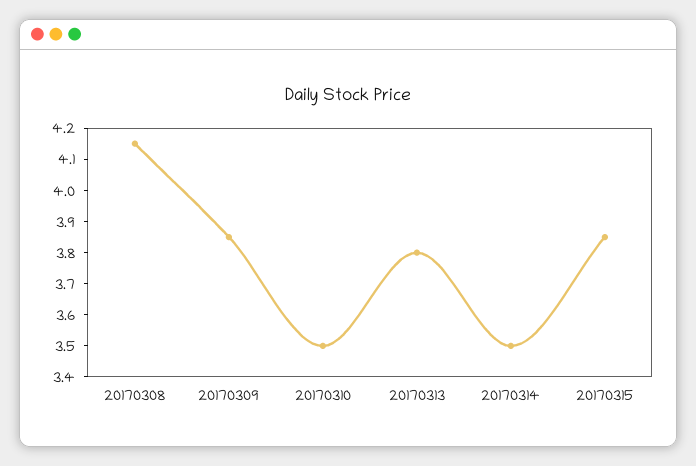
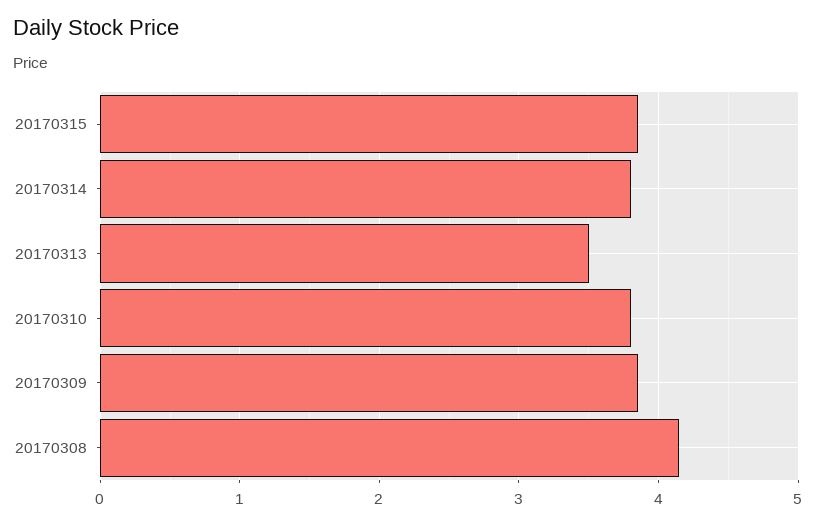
  {
    "20170308": 4.15,
    "20170309": 3.85,
-   "20170310": 3.5,
+   "20170310": 3.8,
-   "20170313": 3.8,
+   "20170313": 3.5,
-   "20170314": 3.5,
+   "20170314": 3.8,
    "20170315": 3.85
  }

